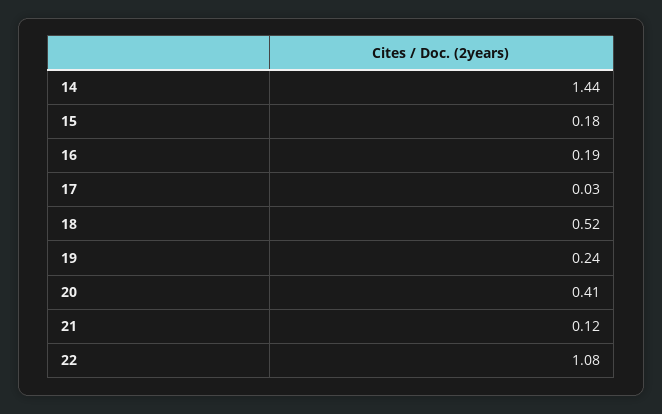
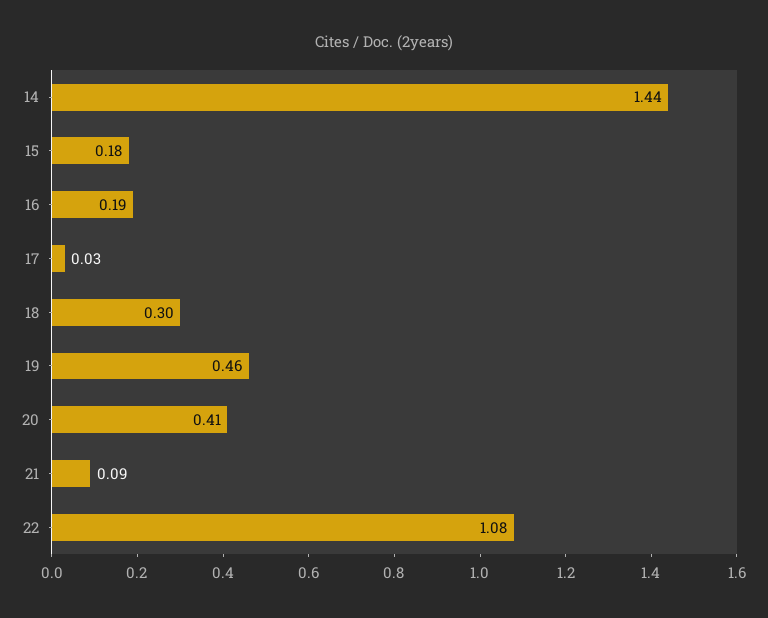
  {
    "14": 1.44,
    "15": 0.18,
    "16": 0.19,
    "17": 0.03,
-   "18": 0.52,
+   "18": 0.3,
-   "19": 0.24,
+   "19": 0.46,
    "20": 0.41,
-   "21": 0.12,
+   "21": 0.09,
    "22": 1.08
  }

